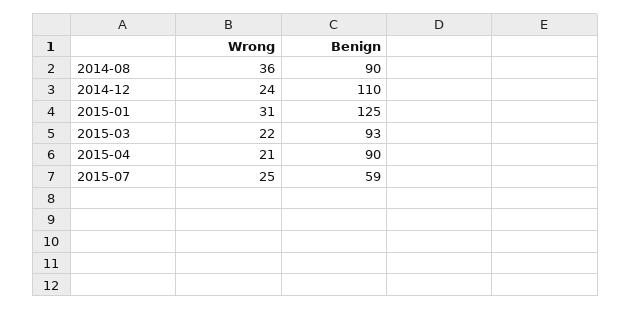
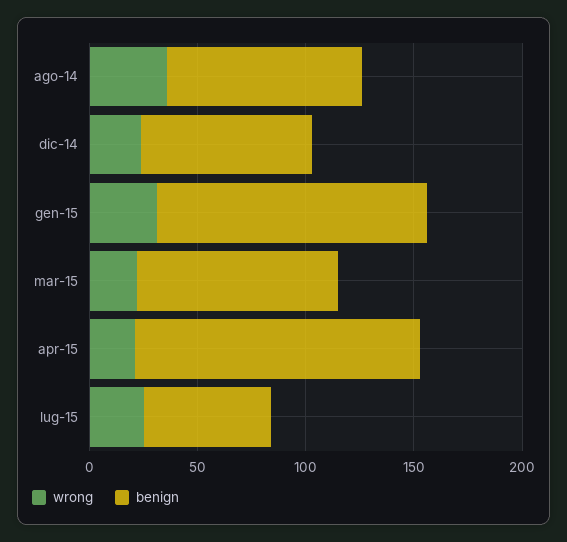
  {
    "Wrong": {
      "2014-08": 36,
      "2014-12": 24,
      "2015-01": 31,
      "2015-03": 22,
      "2015-04": 21,
      "2015-07": 25
    },
    "Benign": {
      "2014-08": 90,
-     "2014-12": 110,
+     "2014-12": 80,
      "2015-01": 125,
      "2015-03": 93,
-     "2015-04": 90,
+     "2015-04": 130,
      "2015-07": 59
    }
  }

